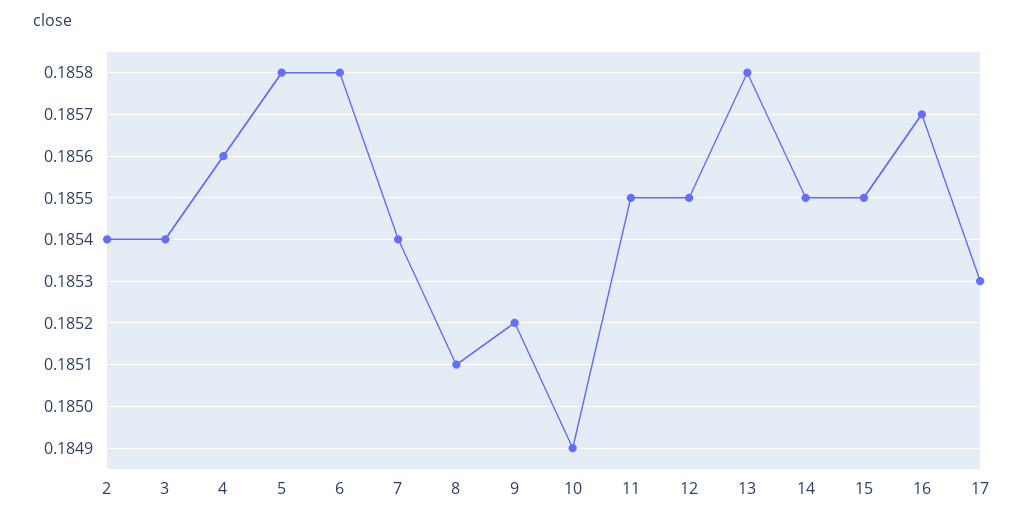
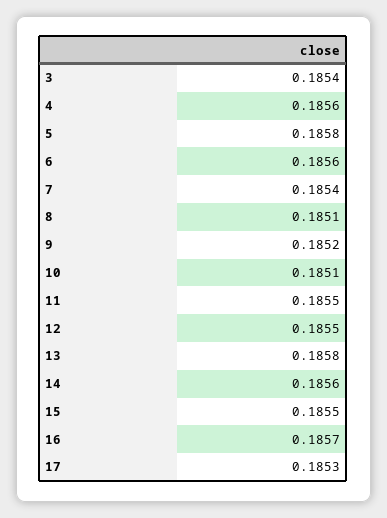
  {
-   "2": 0.1854,
    "3": 0.1854,
    "4": 0.1856,
    "5": 0.1858,
-   "6": 0.1858,
+   "6": 0.1856,
    "7": 0.1854,
    "8": 0.1851,
    "9": 0.1852,
-   "10": 0.1849,
+   "10": 0.1851,
    "11": 0.1855,
    "12": 0.1855,
    "13": 0.1858,
-   "14": 0.1855,
+   "14": 0.1856,
    "15": 0.1855,
    "16": 0.1857,
    "17": 0.1853
  }

